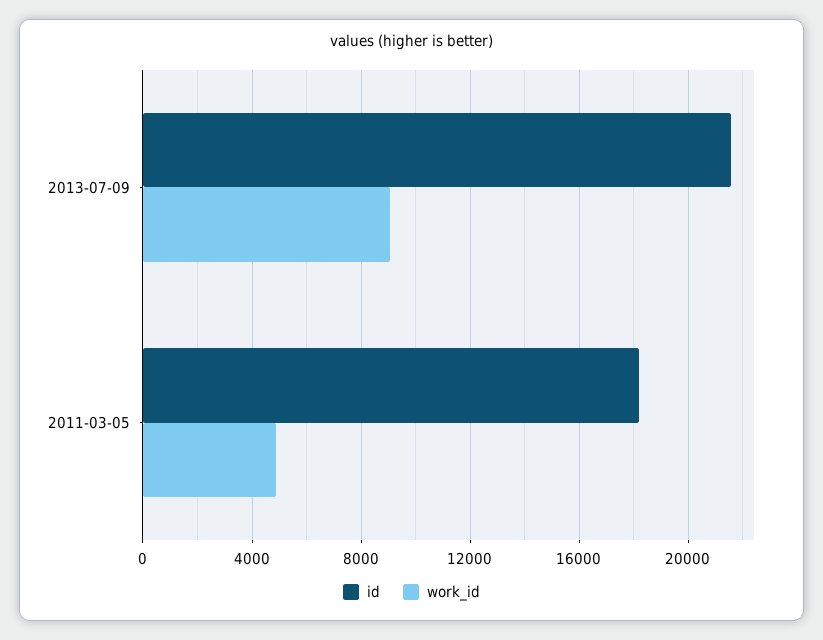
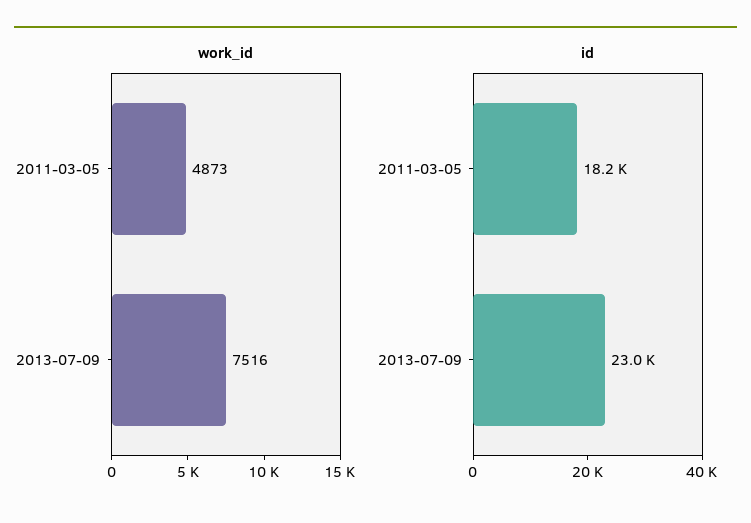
  {
    "id": {
-     "2013-07-09": 21500,
+     "2013-07-09": 23000,
      "2011-03-05": 18200
    },
    "work_id": {
-     "2013-07-09": 9000,
+     "2013-07-09": 7516,
      "2011-03-05": 4873
    }
  }

